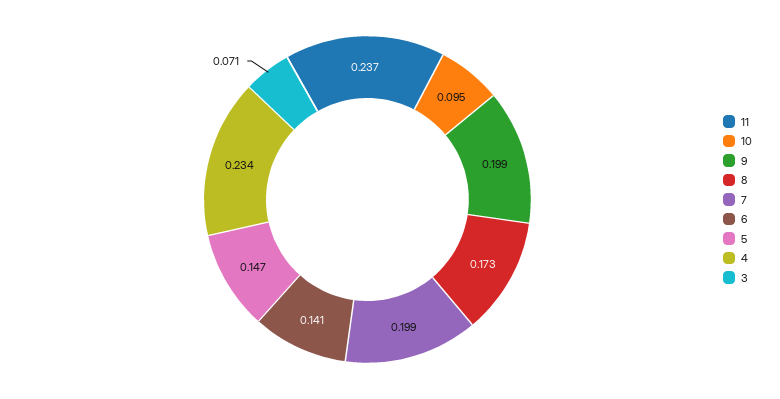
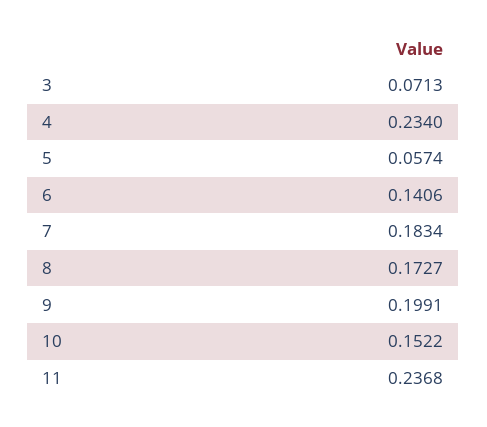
  {
    "11": 0.2368,
-   "10": 0.095,
+   "10": 0.1522,
    "9": 0.1991,
    "8": 0.1727,
-   "7": 0.199,
+   "7": 0.1834,
    "6": 0.1406,
-   "5": 0.147,
+   "5": 0.0574,
    "4": 0.234,
    "3": 0.0713
  }

